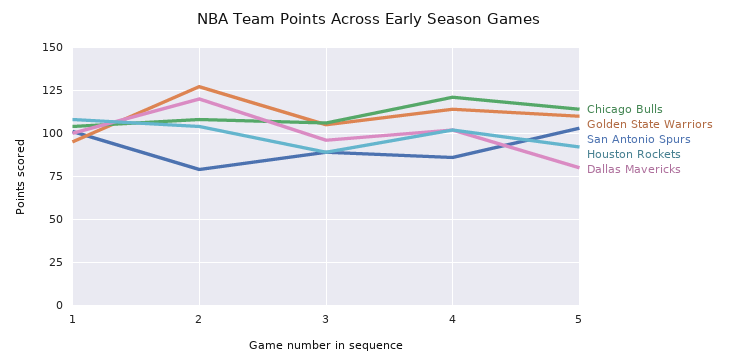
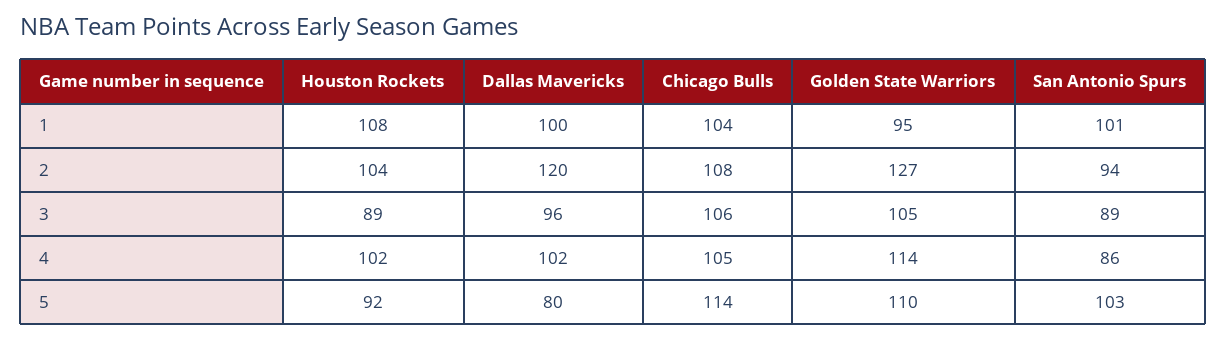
  {
    "Chicago Bulls": {
      "1": 104,
      "2": 108,
      "3": 106,
-     "4": 120,
+     "4": 105,
      "5": 114
    },
    "Golden State Warriors": {
      "1": 95,
      "2": 127,
      "3": 105,
      "4": 114,
      "5": 110
    },
    "San Antonio Spurs": {
      "1": 101,
-     "2": 80,
+     "2": 94,
      "3": 89,
      "4": 86,
      "5": 103
    },
    "Houston Rockets": {
      "1": 108,
      "2": 104,
      "3": 89,
      "4": 102,
      "5": 92
    },
    "Dallas Mavericks": {
      "1": 100,
      "2": 120,
      "3": 96,
      "4": 102,
      "5": 80
    }
  }

